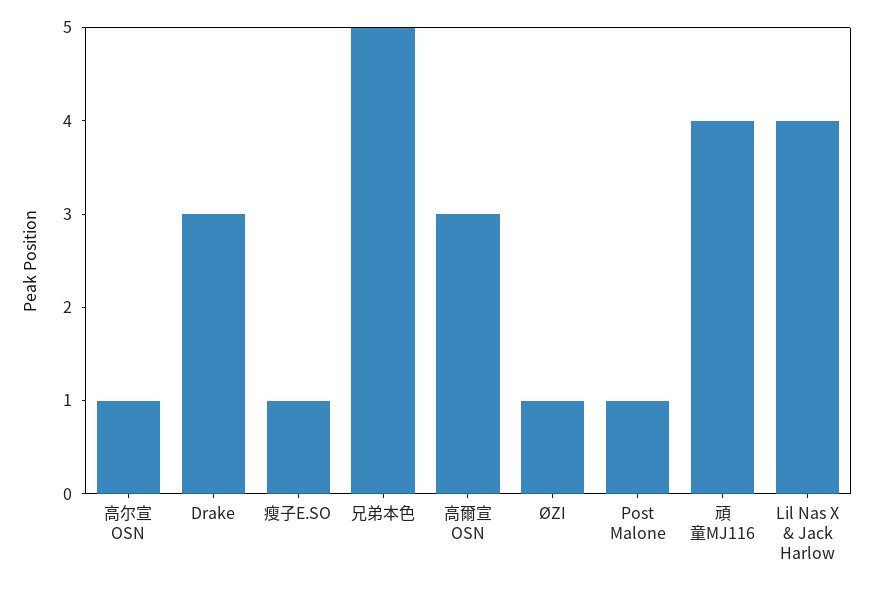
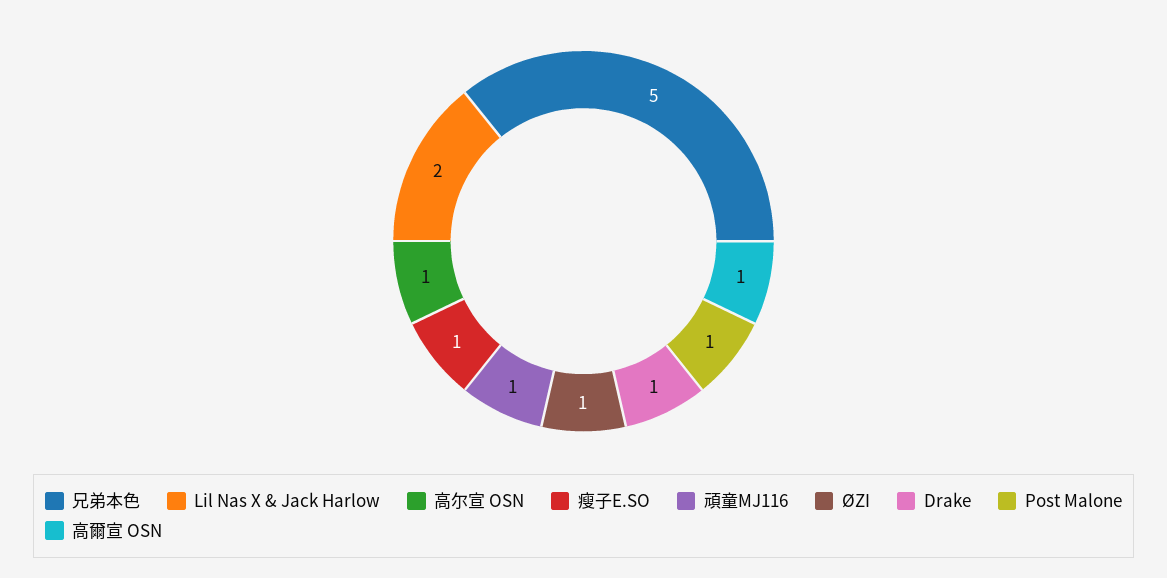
  {
    "高尔宣 OSN": 1,
-   "Drake": 3,
+   "Drake": 1,
    "瘦子E.SO": 1,
    "兄弟本色": 5,
-   "高爾宣 OSN": 3,
+   "高爾宣 OSN": 1,
    "ØZI": 1,
    "Post Malone": 1,
-   "頑童MJ116": 4,
+   "頑童MJ116": 1,
-   "Lil Nas X & Jack Harlow": 4
+   "Lil Nas X & Jack Harlow": 2
  }

